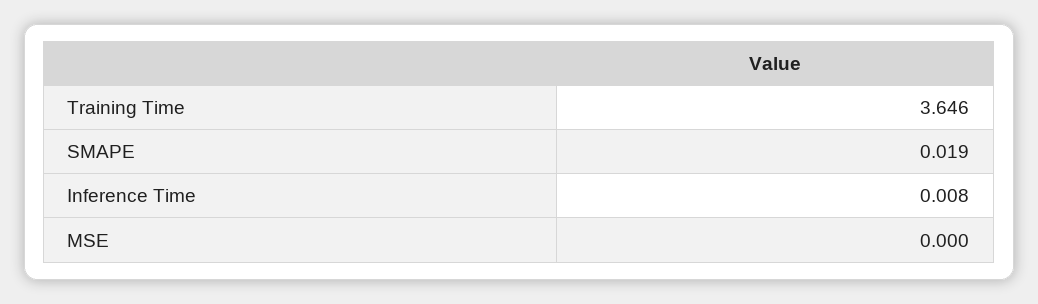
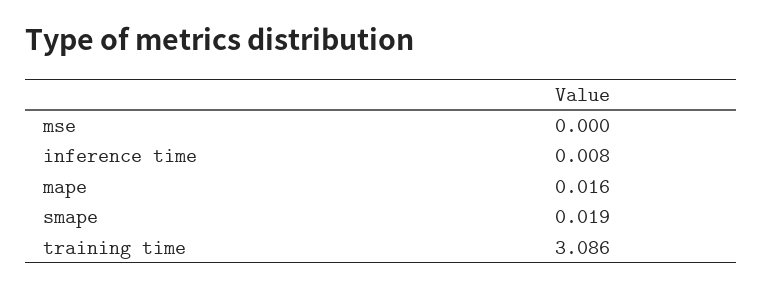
  {
-   "Training Time": 3.646,
+   "Training Time": 3.086,
    "SMAPE": 0.019,
    "Inference Time": 0.008,
-   "MSE": 0
+   "MSE": 0,
+   "mape": 0.016
  }

